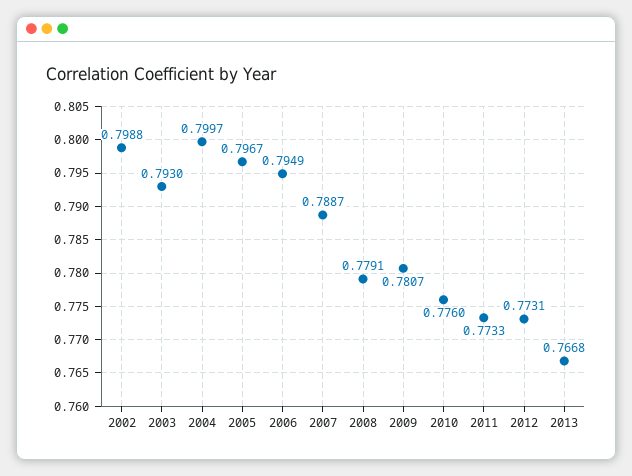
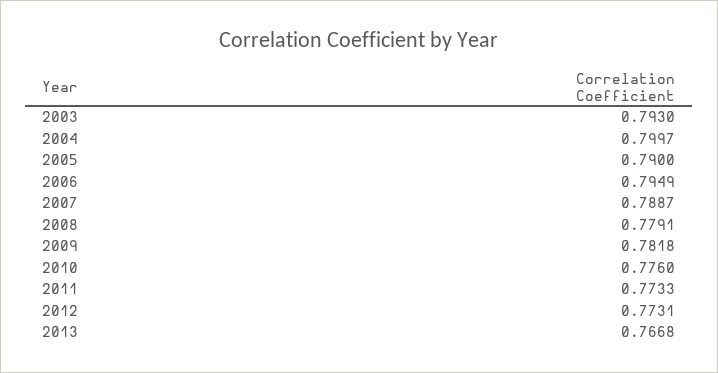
  {
-   "2002": 0.7988,
    "2003": 0.793,
    "2004": 0.7997,
-   "2005": 0.7967,
+   "2005": 0.79,
    "2006": 0.7949,
    "2007": 0.7887,
    "2008": 0.7791,
-   "2009": 0.7807,
+   "2009": 0.7818,
    "2010": 0.776,
    "2011": 0.7733,
    "2012": 0.7731,
    "2013": 0.7668
  }

